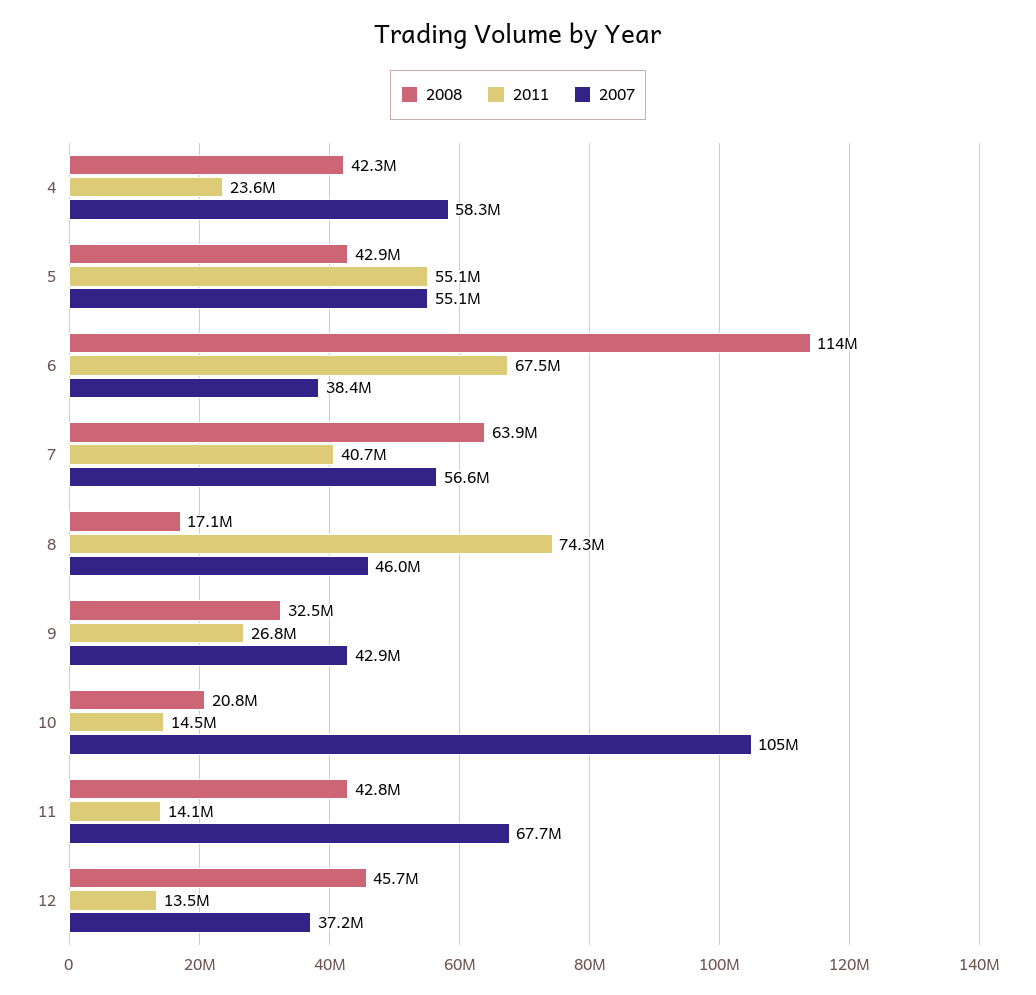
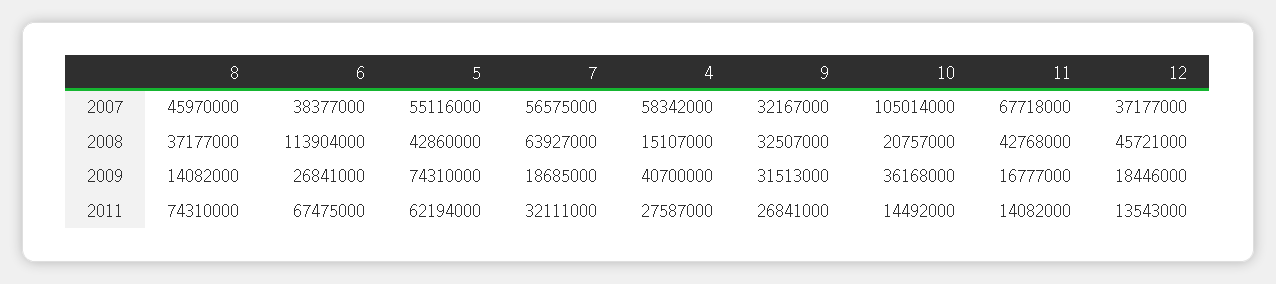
  {
    "2008": {
-     "4": 42300000,
+     "4": 15107000,
      "5": 42860000,
      "6": 113904000,
      "7": 63927000,
-     "8": 17100000,
+     "8": 37177000,
      "9": 32507000,
      "10": 20757000,
      "11": 42768000,
      "12": 45721000
    },
    "2011": {
-     "4": 23600000,
+     "4": 27587000,
-     "5": 55100000,
+     "5": 62194000,
      "6": 67475000,
-     "7": 40700000,
+     "7": 32111000,
      "8": 74310000,
      "9": 26841000,
      "10": 14492000,
      "11": 14082000,
      "12": 13543000
    },
    "2007": {
      "4": 58342000,
      "5": 55116000,
      "6": 38377000,
      "7": 56575000,
      "8": 45970000,
-     "9": 42900000,
+     "9": 32167000,
      "10": 105014000,
      "11": 67718000,
      "12": 37177000
-   }
+   },
+   "2009": {
+     "8": 14082000,
+     "6": 26841000,
+     "5": 74310000,
+     "7": 18685000,
+     "4": 40700000,
+     "9": 31513000,
+     "10": 36168000,
+     "11": 16777000,
+     "12": 18446000
+   }
  }

